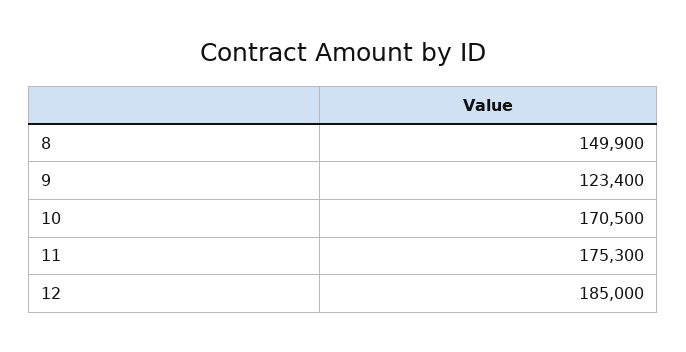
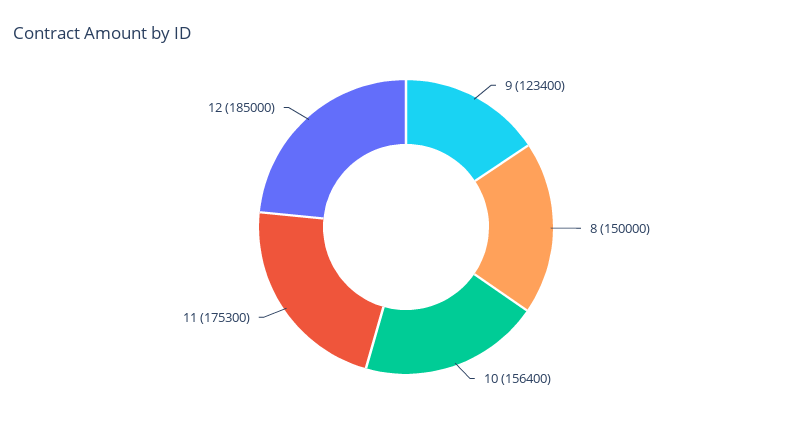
  {
-   "8": 149900,
+   "8": 150000,
    "9": 123400,
-   "10": 170500,
+   "10": 156400,
    "11": 175300,
    "12": 185000
  }

